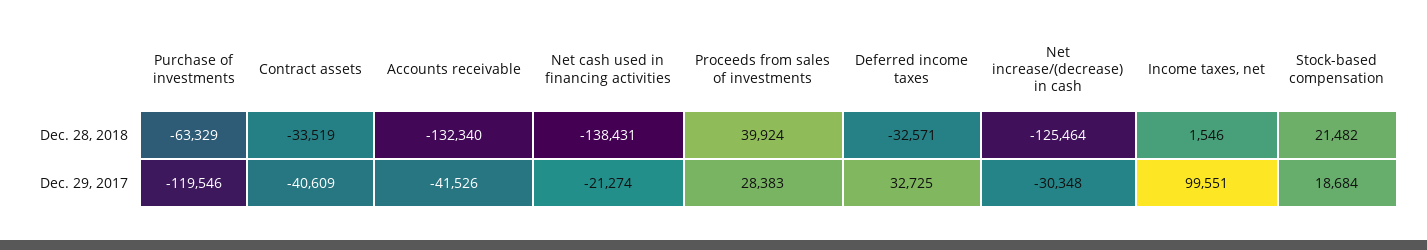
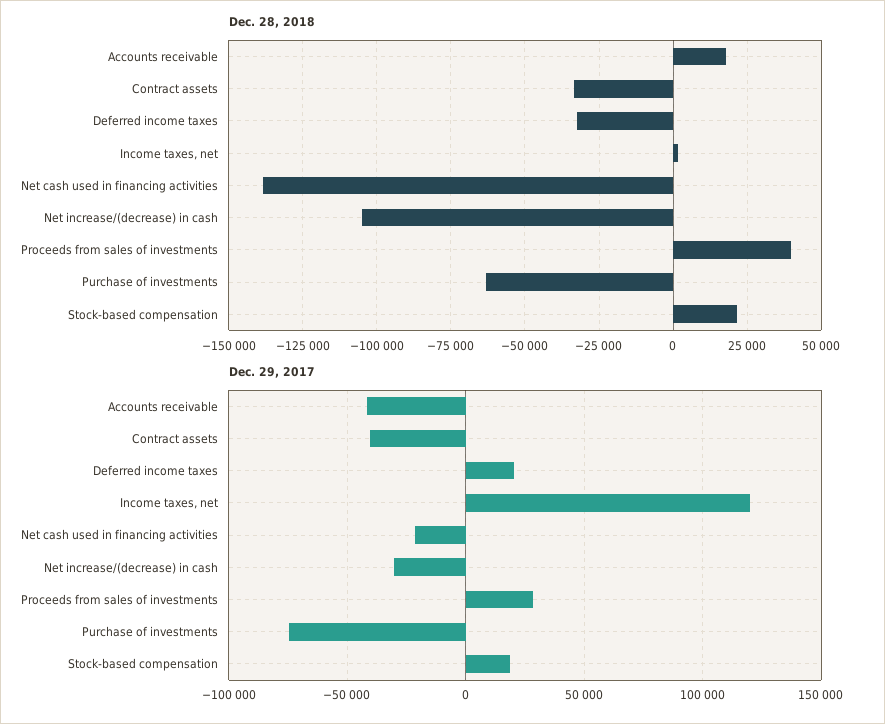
  {
    "Dec. 28, 2018": {
      "Purchase of investments": -63329,
      "Contract assets": -33519,
-     "Accounts receivable": -132340,
+     "Accounts receivable": 17500,
      "Net cash used in financing activities": -138431,
      "Proceeds from sales of investments": 39924,
      "Deferred income taxes": -32571,
-     "Net increase/(decrease) in cash": -125464,
+     "Net increase/(decrease) in cash": -105000,
      "Income taxes, net": 1546,
      "Stock-based compensation": 21482
    },
    "Dec. 29, 2017": {
-     "Purchase of investments": -119546,
+     "Purchase of investments": -75000,
      "Contract assets": -40609,
      "Accounts receivable": -41526,
      "Net cash used in financing activities": -21274,
      "Proceeds from sales of investments": 28383,
-     "Deferred income taxes": 32725,
+     "Deferred income taxes": 20000,
      "Net increase/(decrease) in cash": -30348,
-     "Income taxes, net": 99551,
+     "Income taxes, net": 120000,
      "Stock-based compensation": 18684
    }
  }

